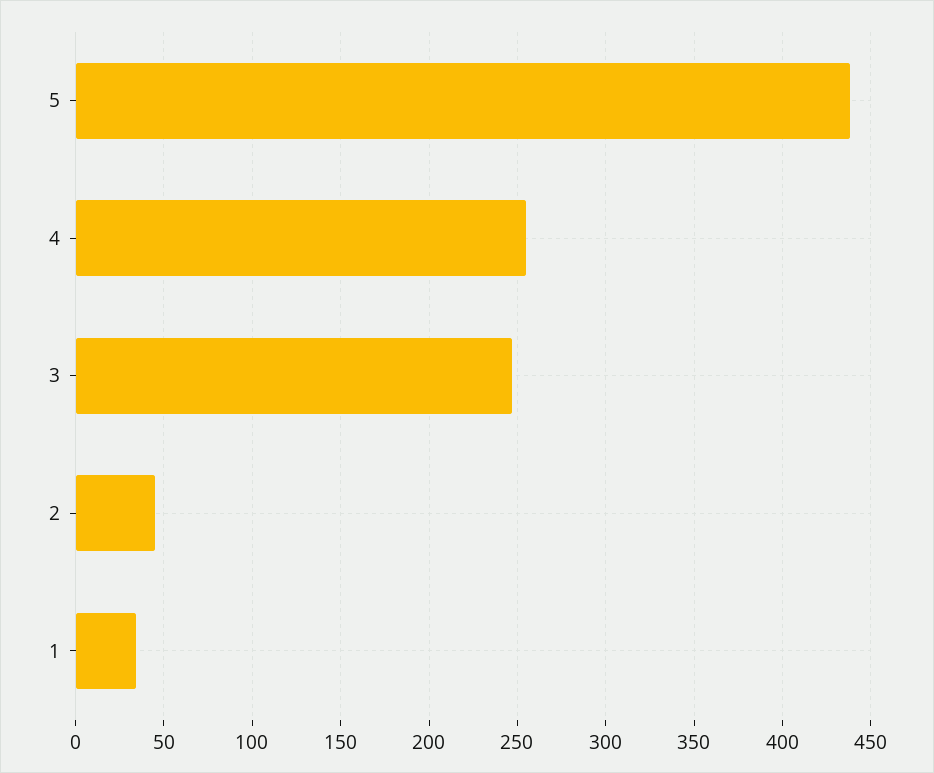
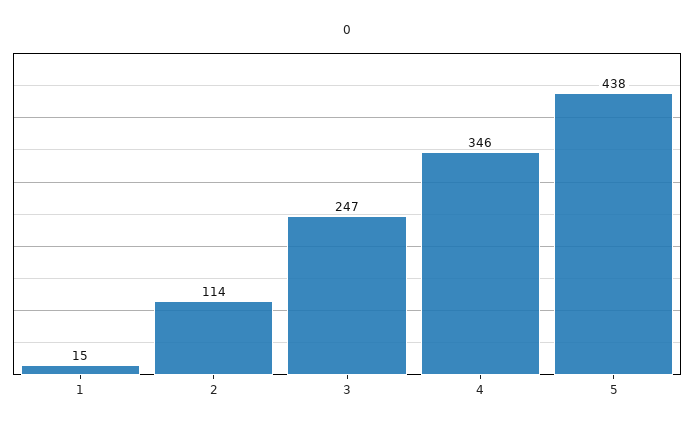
  {
    "5": 438,
-   "4": 255,
+   "4": 346,
    "3": 247,
-   "2": 45,
+   "2": 114,
-   "1": 35
+   "1": 15
  }

